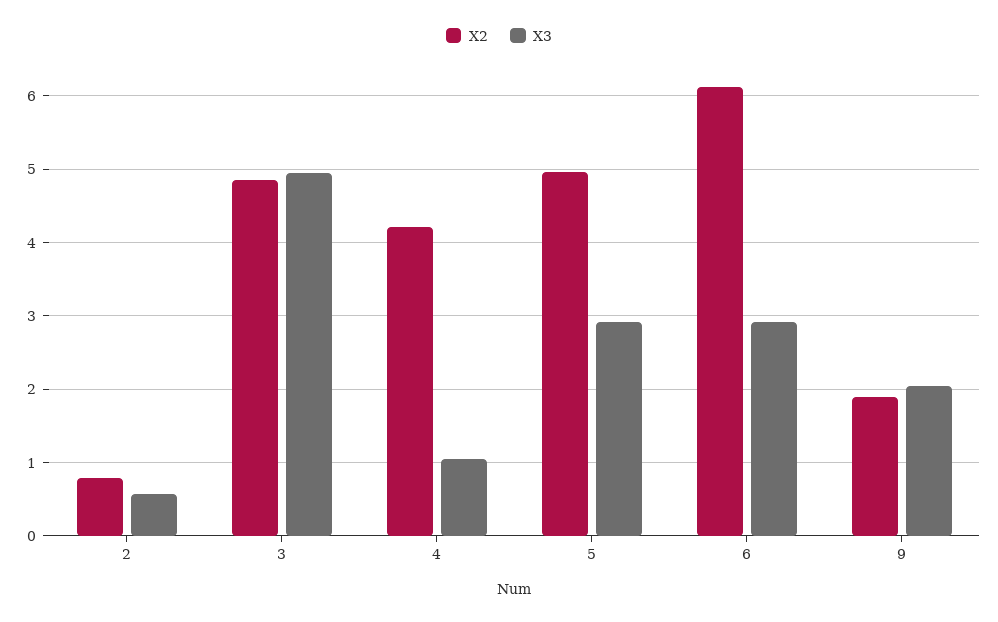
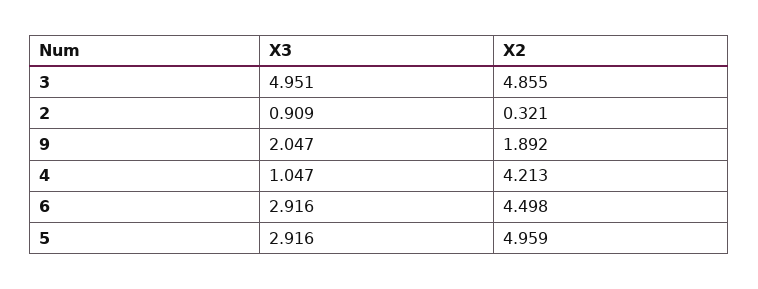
  {
    "X2": {
-     "2": 0.8,
+     "2": 0.321,
      "3": 4.855,
      "4": 4.213,
      "5": 4.959,
-     "6": 6.1,
+     "6": 4.498,
      "9": 1.892
    },
    "X3": {
-     "2": 0.6,
+     "2": 0.909,
      "3": 4.951,
      "4": 1.047,
      "5": 2.916,
      "6": 2.916,
      "9": 2.047
    }
  }

